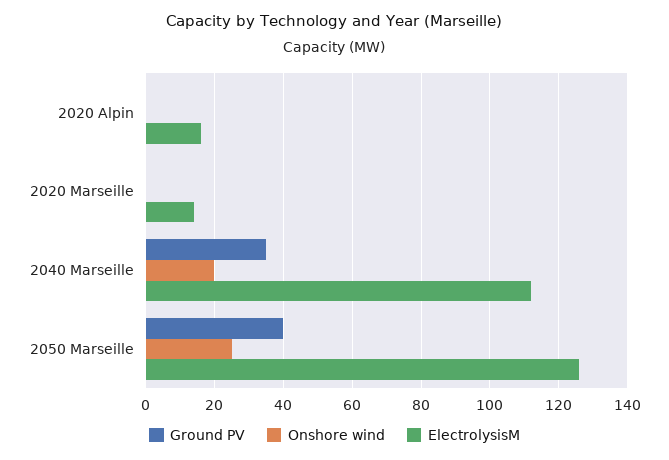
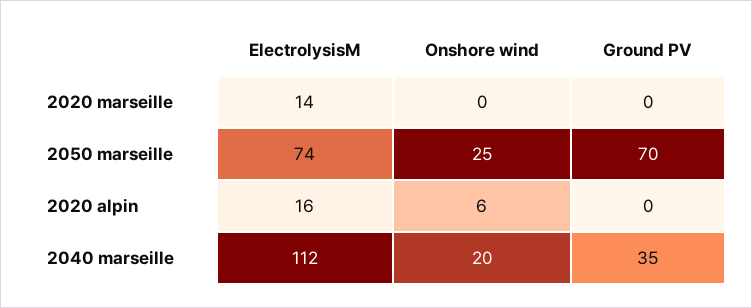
  {
    "Ground PV": {
      "2020 Alpin": 0,
      "2020 Marseille": 0,
      "2040 Marseille": 35,
-     "2050 Marseille": 40
+     "2050 Marseille": 70
    },
    "Onshore wind": {
-     "2020 Alpin": 0,
+     "2020 Alpin": 6,
      "2020 Marseille": 0,
      "2040 Marseille": 20,
      "2050 Marseille": 25
    },
    "ElectrolysisM": {
      "2020 Alpin": 16,
      "2020 Marseille": 14,
      "2040 Marseille": 112,
-     "2050 Marseille": 125
+     "2050 Marseille": 74
    }
  }

